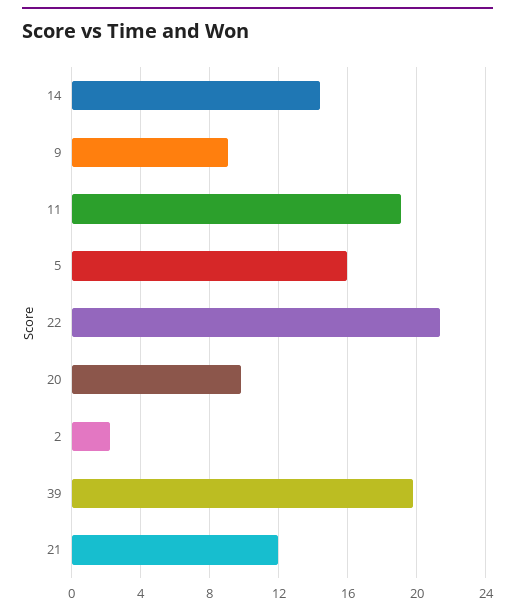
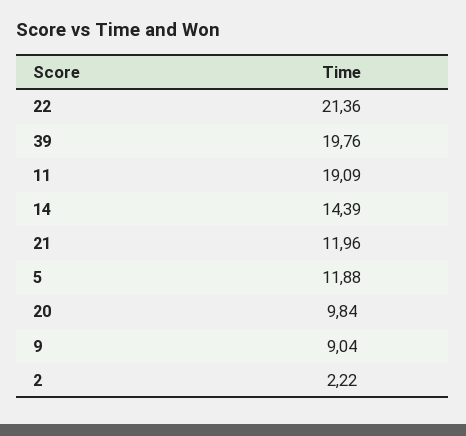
  {
    "14": 14.39,
    "9": 9.04,
    "11": 19.09,
-   "5": 16,
+   "5": 11.88,
    "22": 21.36,
    "20": 9.84,
    "2": 2.22,
    "39": 19.76,
    "21": 11.96
  }

